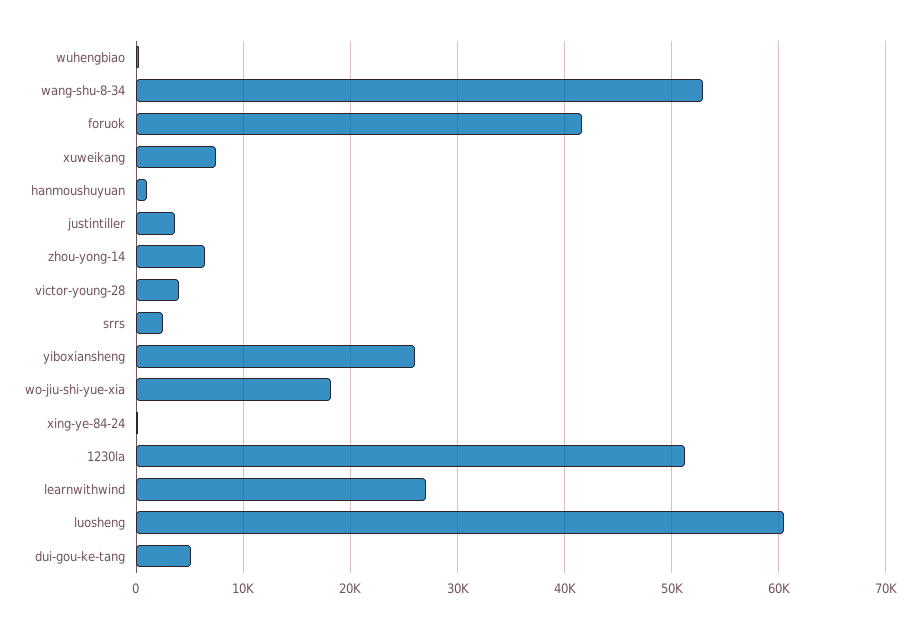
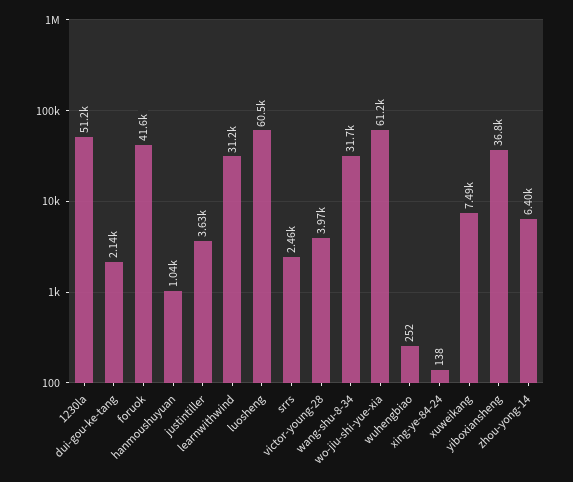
  {
    "wuhengbiao": 252,
-   "wang-shu-8-34": 53000,
+   "wang-shu-8-34": 31700,
    "foruok": 41600,
    "xuweikang": 7490,
    "hanmoushuyuan": 1040,
    "justintiller": 3630,
    "zhou-yong-14": 6400,
    "victor-young-28": 3970,
    "srrs": 2460,
-   "yiboxiansheng": 26000,
+   "yiboxiansheng": 36800,
-   "wo-jiu-shi-yue-xia": 18000,
+   "wo-jiu-shi-yue-xia": 61200,
    "xing-ye-84-24": 138,
    "1230la": 51200,
-   "learnwithwind": 27000,
+   "learnwithwind": 31200,
    "luosheng": 60500,
-   "dui-gou-ke-tang": 5000
+   "dui-gou-ke-tang": 2140
  }

